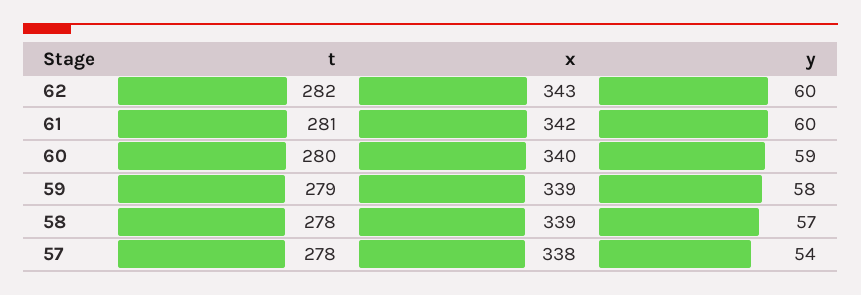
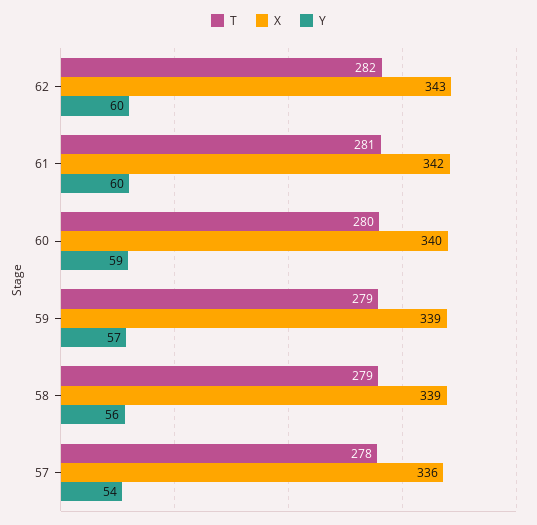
  {
    "t": {
      "62": 282,
      "61": 281,
      "60": 280,
      "59": 279,
-     "58": 278,
+     "58": 279,
      "57": 278
    },
    "x": {
      "62": 343,
      "61": 342,
      "60": 340,
      "59": 339,
      "58": 339,
-     "57": 338
+     "57": 336
    },
    "y": {
      "62": 60,
      "61": 60,
      "60": 59,
-     "59": 58,
+     "59": 57,
-     "58": 57,
+     "58": 56,
      "57": 54
    }
  }

